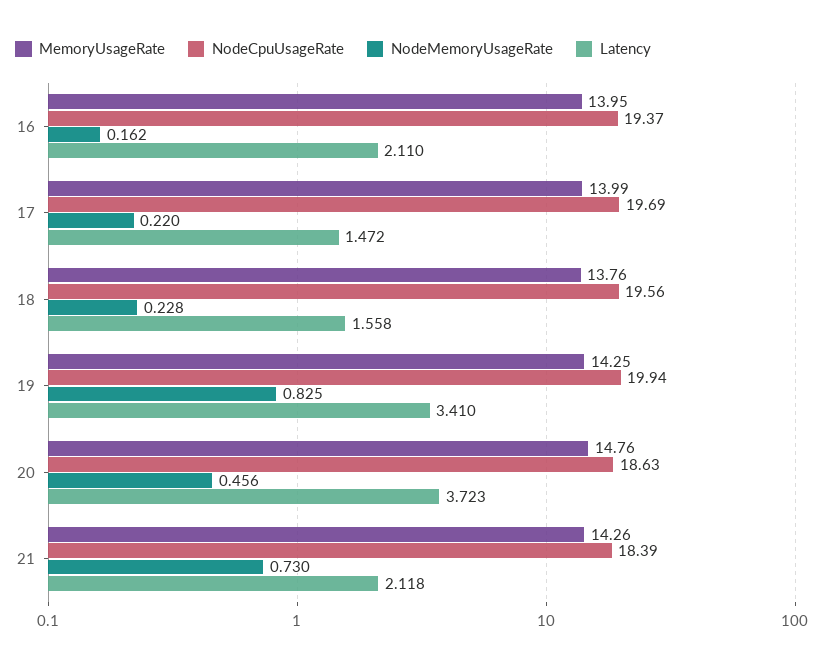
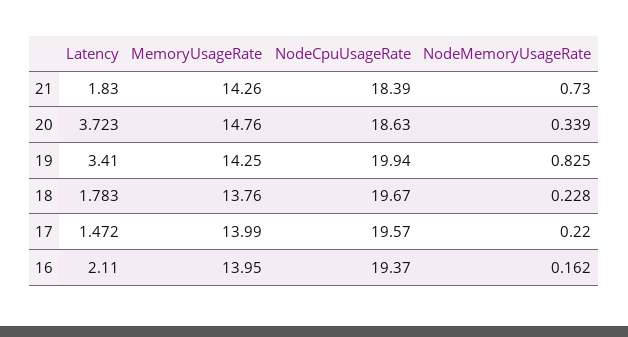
  {
    "MemoryUsageRate": {
      "16": 13.95,
      "17": 13.99,
      "18": 13.76,
      "19": 14.25,
      "20": 14.76,
      "21": 14.26
    },
    "NodeCpuUsageRate": {
      "16": 19.37,
-     "17": 19.69,
+     "17": 19.57,
-     "18": 19.56,
+     "18": 19.67,
      "19": 19.94,
      "20": 18.63,
      "21": 18.39
    },
    "NodeMemoryUsageRate": {
      "16": 0.162,
      "17": 0.22,
      "18": 0.228,
      "19": 0.825,
-     "20": 0.456,
+     "20": 0.339,
      "21": 0.73
    },
    "Latency": {
      "16": 2.11,
      "17": 1.472,
-     "18": 1.558,
+     "18": 1.783,
      "19": 3.41,
      "20": 3.723,
-     "21": 2.118
+     "21": 1.83
    }
  }

